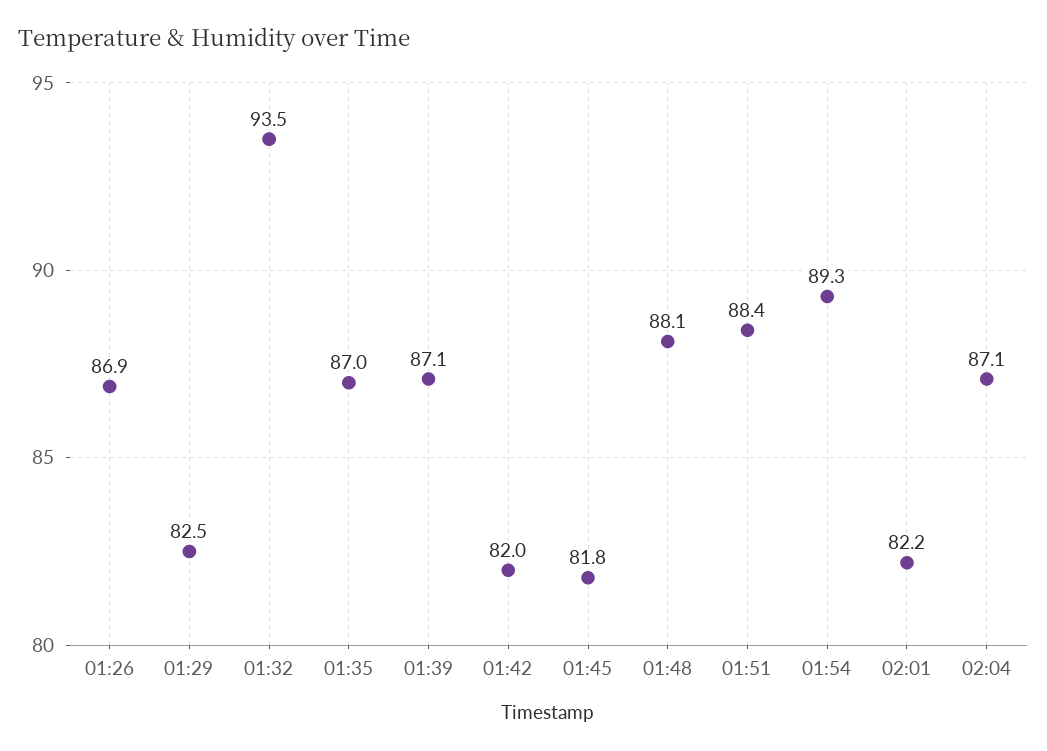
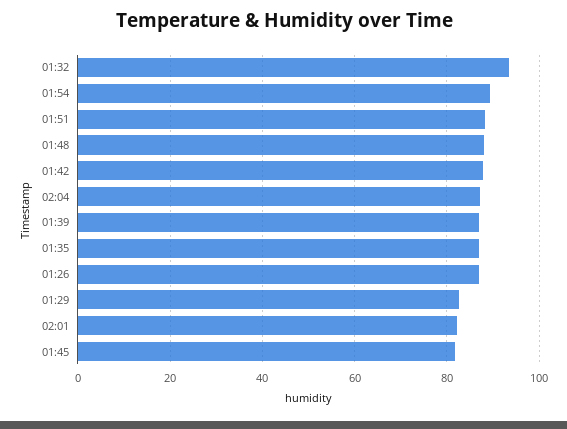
  {
    "01:26": 86.9,
    "01:29": 82.5,
    "01:32": 93.5,
    "01:35": 87,
    "01:39": 87.1,
-   "01:42": 82,
+   "01:42": 88,
    "01:45": 81.8,
    "01:48": 88.1,
    "01:51": 88.4,
    "01:54": 89.3,
    "02:01": 82.2,
    "02:04": 87.1
  }

